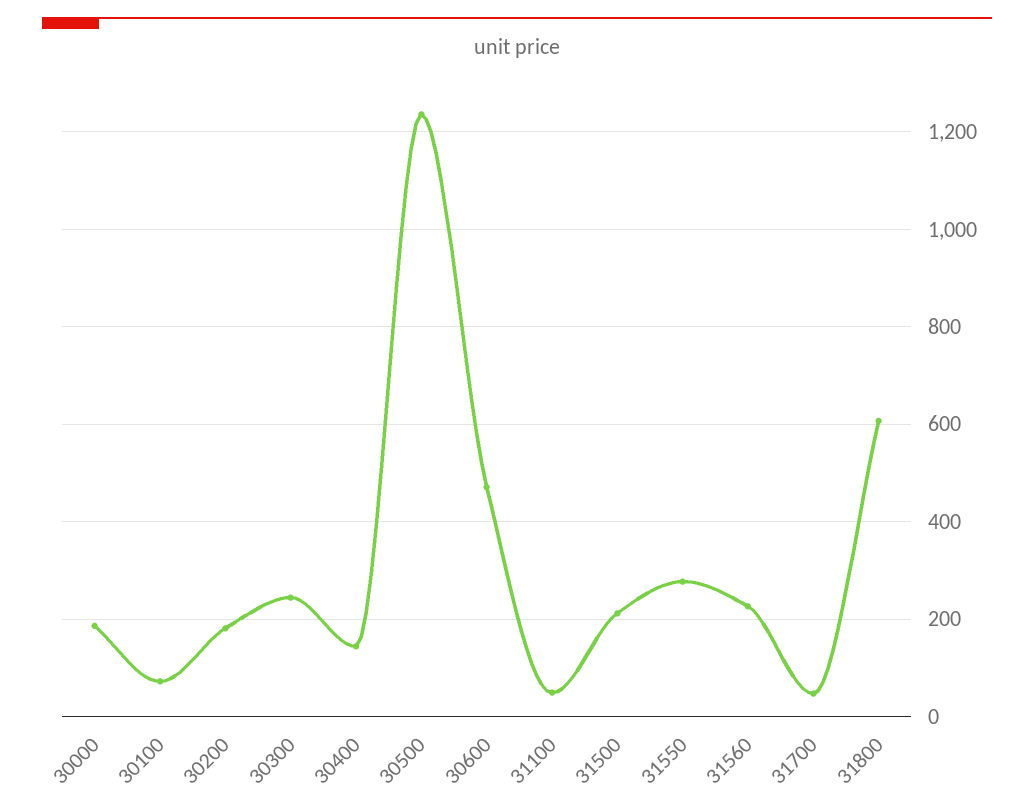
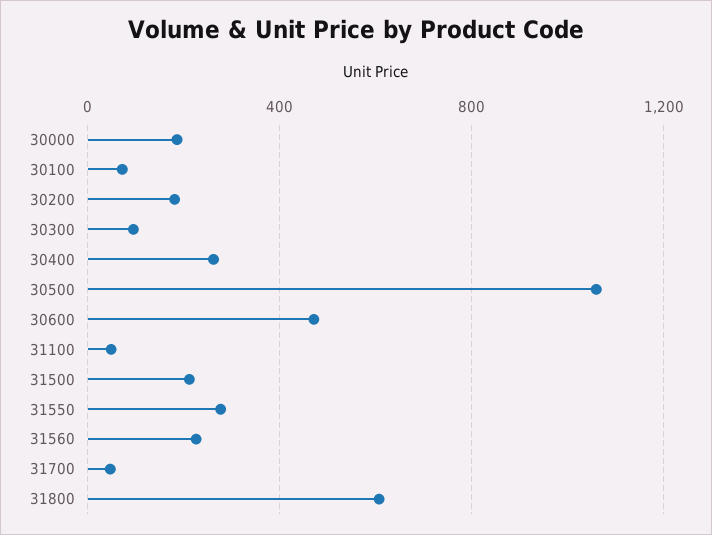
  {
    "30000": 180,
    "30100": 80,
    "30200": 180,
-   "30300": 240,
+   "30300": 100,
-   "30400": 140,
+   "30400": 250,
-   "30500": 1240,
+   "30500": 1050,
    "30600": 480,
    "31100": 40,
    "31500": 220,
    "31550": 280,
    "31560": 220,
    "31700": 40,
    "31800": 600
  }

